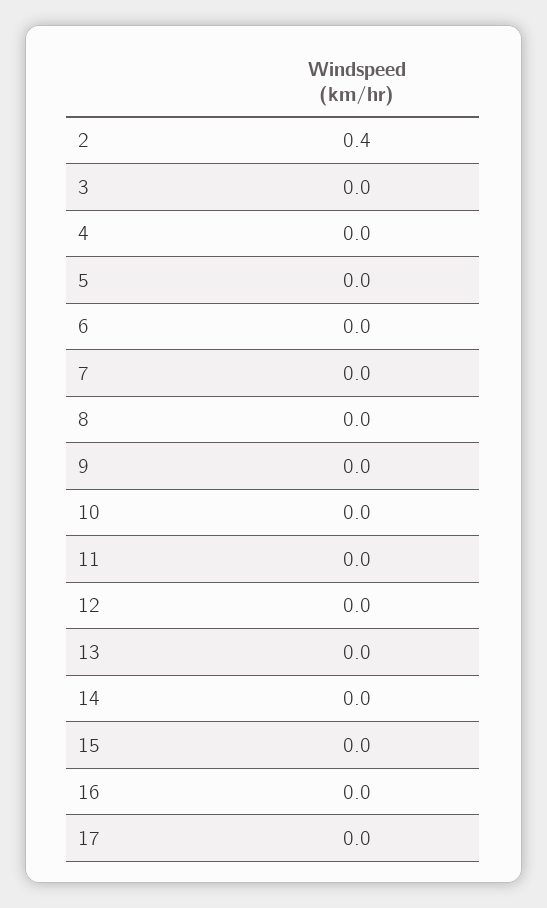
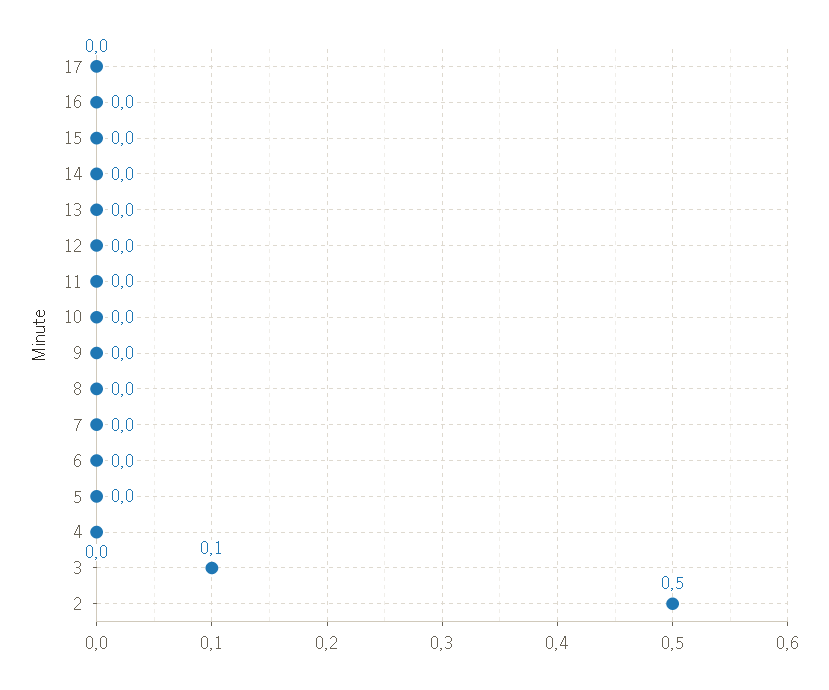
  {
-   "2": 0.4,
+   "2": 0.5,
-   "3": 0,
+   "3": 0.1,
    "4": 0,
    "5": 0,
    "6": 0,
    "7": 0,
    "8": 0,
    "9": 0,
    "10": 0,
    "11": 0,
    "12": 0,
    "13": 0,
    "14": 0,
    "15": 0,
    "16": 0,
    "17": 0
  }

